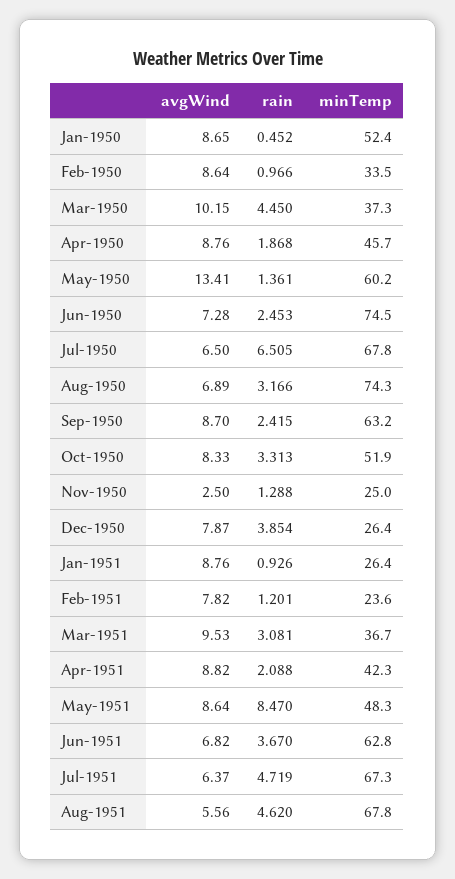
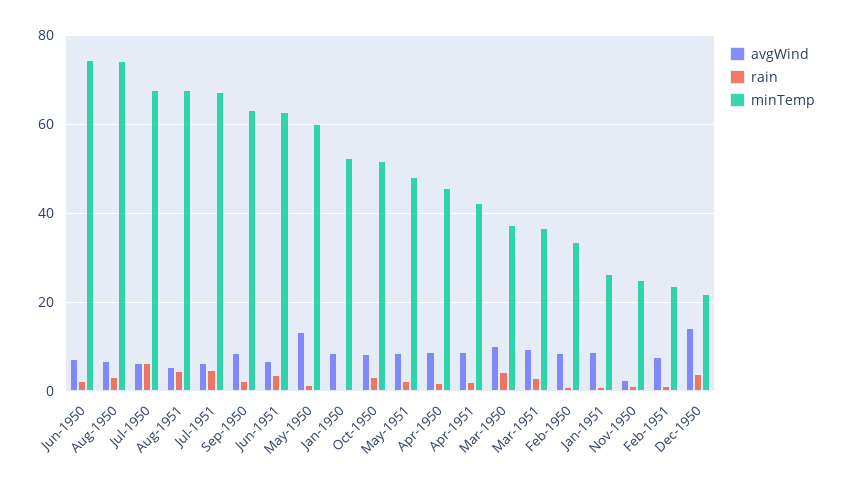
  {
    "avgWind": {
      "Jan-1950": 8.65,
      "Feb-1950": 8.64,
      "Mar-1950": 10.15,
      "Apr-1950": 8.76,
      "May-1950": 13.41,
      "Jun-1950": 7.28,
      "Jul-1950": 6.5,
      "Aug-1950": 6.89,
      "Sep-1950": 8.7,
      "Oct-1950": 8.33,
      "Nov-1950": 2.5,
-     "Dec-1950": 7.87,
+     "Dec-1950": 14,
      "Jan-1951": 8.76,
      "Feb-1951": 7.82,
      "Mar-1951": 9.53,
      "Apr-1951": 8.82,
      "May-1951": 8.64,
      "Jun-1951": 6.82,
      "Jul-1951": 6.37,
      "Aug-1951": 5.56
    },
    "rain": {
      "Jan-1950": 0.452,
      "Feb-1950": 0.966,
      "Mar-1950": 4.45,
      "Apr-1950": 1.868,
      "May-1950": 1.361,
      "Jun-1950": 2.453,
      "Jul-1950": 6.505,
      "Aug-1950": 3.166,
      "Sep-1950": 2.415,
      "Oct-1950": 3.313,
      "Nov-1950": 1.288,
      "Dec-1950": 3.854,
      "Jan-1951": 0.926,
      "Feb-1951": 1.201,
      "Mar-1951": 3.081,
      "Apr-1951": 2.088,
-     "May-1951": 8.47,
+     "May-1951": 2,
      "Jun-1951": 3.67,
      "Jul-1951": 4.719,
      "Aug-1951": 4.62
    },
    "minTemp": {
      "Jan-1950": 52.4,
      "Feb-1950": 33.5,
      "Mar-1950": 37.3,
      "Apr-1950": 45.7,
      "May-1950": 60.2,
      "Jun-1950": 74.5,
      "Jul-1950": 67.8,
      "Aug-1950": 74.3,
      "Sep-1950": 63.2,
      "Oct-1950": 51.9,
      "Nov-1950": 25,
-     "Dec-1950": 26.4,
+     "Dec-1950": 22,
      "Jan-1951": 26.4,
      "Feb-1951": 23.6,
      "Mar-1951": 36.7,
      "Apr-1951": 42.3,
      "May-1951": 48.3,
      "Jun-1951": 62.8,
      "Jul-1951": 67.3,
      "Aug-1951": 67.8
    }
  }

